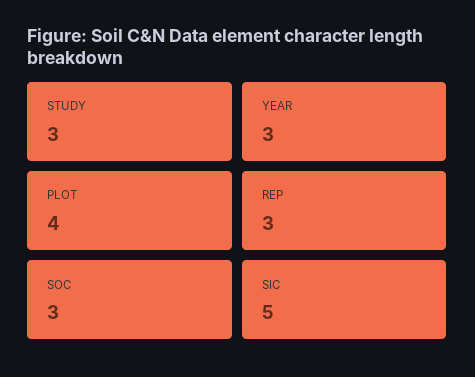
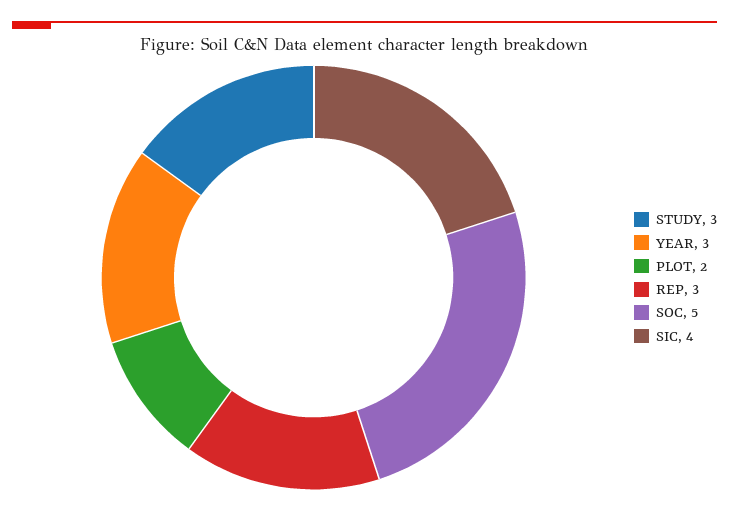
  {
    "STUDY": 3,
    "YEAR": 3,
-   "PLOT": 4,
+   "PLOT": 2,
    "REP": 3,
-   "SOC": 3,
+   "SOC": 5,
-   "SIC": 5
+   "SIC": 4
  }

